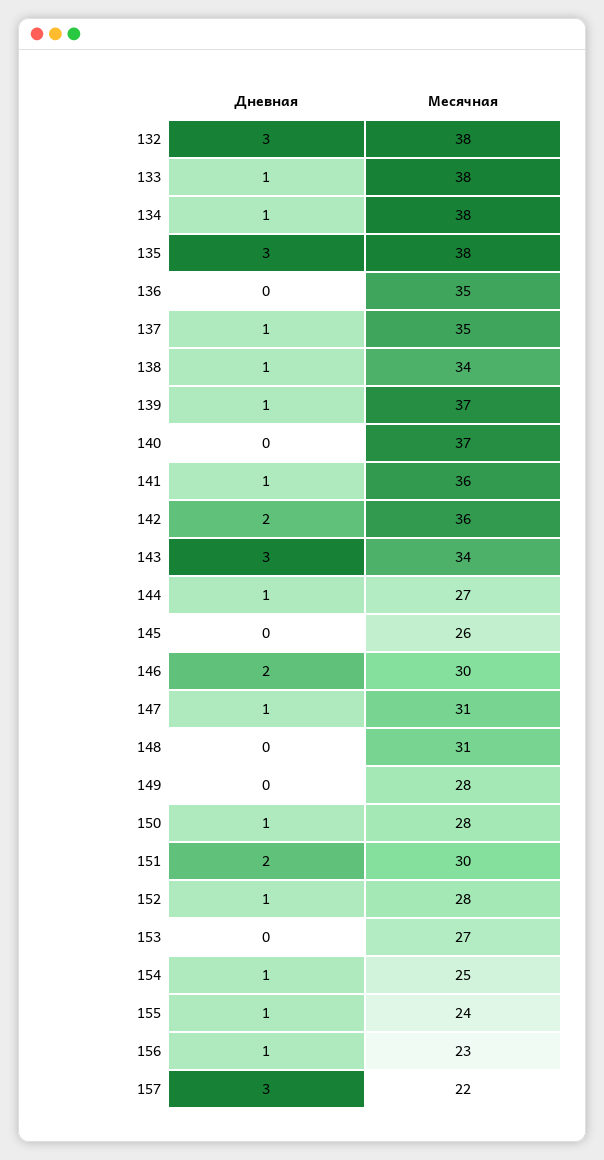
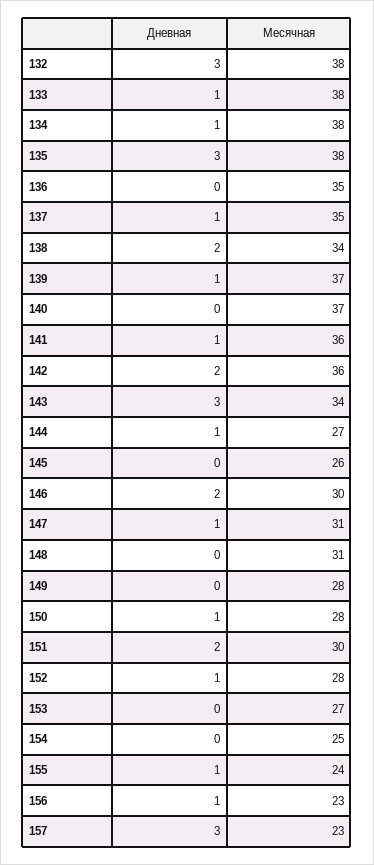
  {
    "Дневная": {
      "132": 3,
      "133": 1,
      "134": 1,
      "135": 3,
      "136": 0,
      "137": 1,
-     "138": 1,
+     "138": 2,
      "139": 1,
      "140": 0,
      "141": 1,
      "142": 2,
      "143": 3,
      "144": 1,
      "145": 0,
      "146": 2,
      "147": 1,
      "148": 0,
      "149": 0,
      "150": 1,
      "151": 2,
      "152": 1,
      "153": 0,
-     "154": 1,
+     "154": 0,
      "155": 1,
      "156": 1,
      "157": 3
    },
    "Месячная": {
      "132": 38,
      "133": 38,
      "134": 38,
      "135": 38,
      "136": 35,
      "137": 35,
      "138": 34,
      "139": 37,
      "140": 37,
      "141": 36,
      "142": 36,
      "143": 34,
      "144": 27,
      "145": 26,
      "146": 30,
      "147": 31,
      "148": 31,
      "149": 28,
      "150": 28,
      "151": 30,
      "152": 28,
      "153": 27,
      "154": 25,
      "155": 24,
      "156": 23,
-     "157": 22
+     "157": 23
    }
  }

